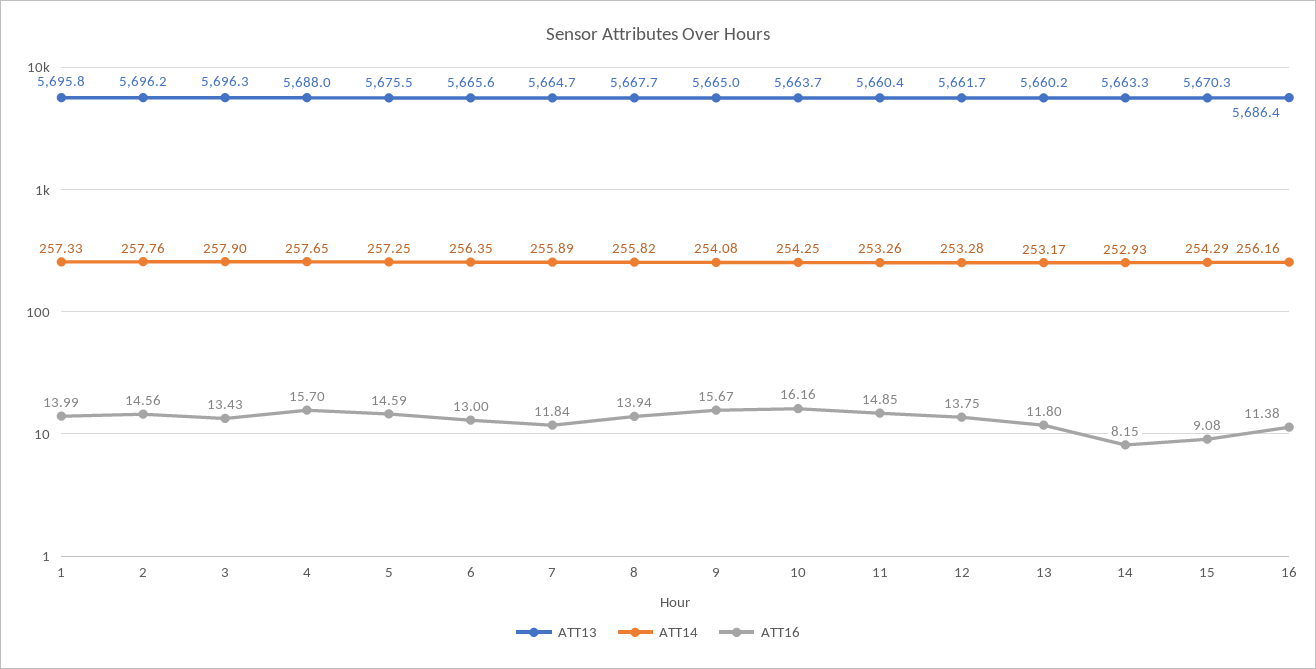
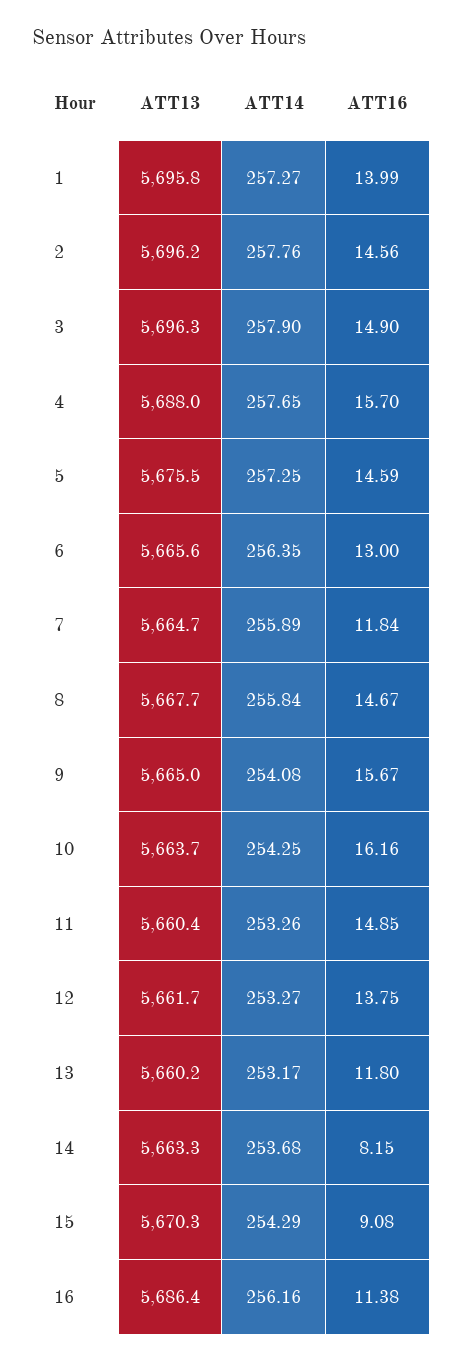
  {
    "ATT13": {
      "1": 5695.8,
      "2": 5696.2,
      "3": 5696.3,
      "4": 5688,
      "5": 5675.5,
      "6": 5665.6,
      "7": 5664.7,
      "8": 5667.7,
      "9": 5665,
      "10": 5663.7,
      "11": 5660.4,
      "12": 5661.7,
      "13": 5660.2,
      "14": 5663.3,
      "15": 5670.3,
      "16": 5686.4
    },
    "ATT14": {
-     "1": 257.33,
+     "1": 257.27,
      "2": 257.76,
      "3": 257.9,
      "4": 257.65,
      "5": 257.25,
      "6": 256.35,
      "7": 255.89,
-     "8": 255.82,
+     "8": 255.84,
      "9": 254.08,
      "10": 254.25,
      "11": 253.26,
-     "12": 253.28,
+     "12": 253.27,
      "13": 253.17,
-     "14": 252.93,
+     "14": 253.68,
      "15": 254.29,
      "16": 256.16
    },
    "ATT16": {
      "1": 13.99,
      "2": 14.56,
-     "3": 13.43,
+     "3": 14.9,
      "4": 15.7,
      "5": 14.59,
      "6": 13,
      "7": 11.84,
-     "8": 13.94,
+     "8": 14.67,
      "9": 15.67,
      "10": 16.16,
      "11": 14.85,
      "12": 13.75,
      "13": 11.8,
      "14": 8.15,
      "15": 9.08,
      "16": 11.38
    }
  }

